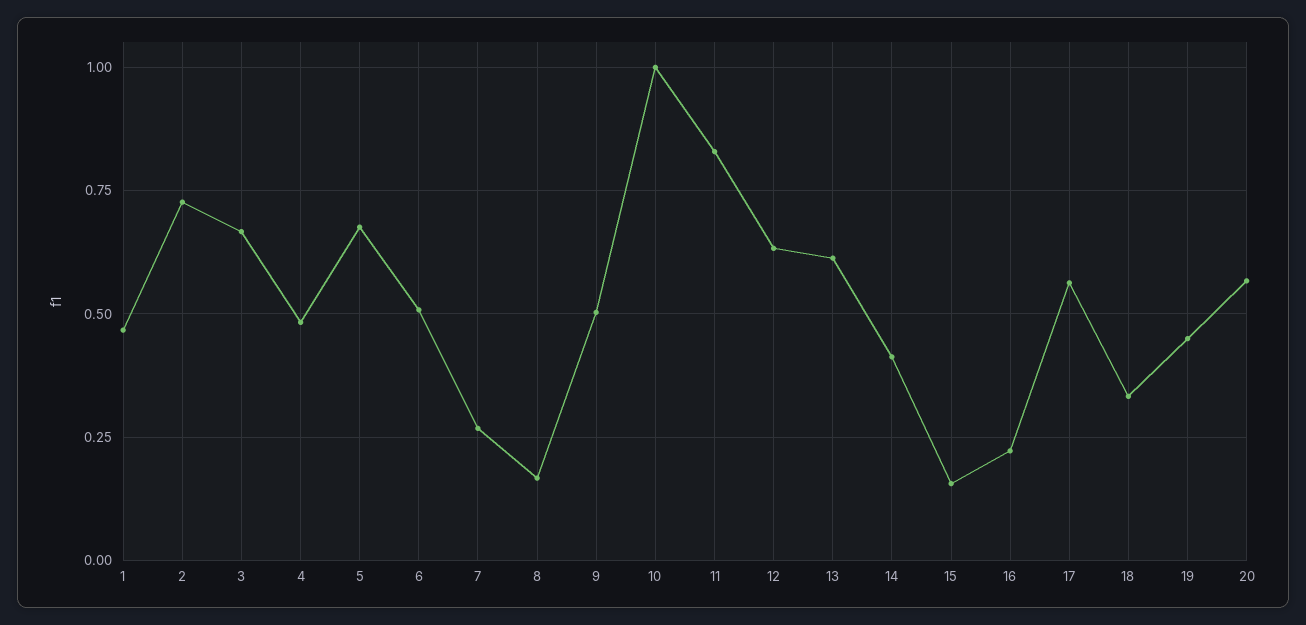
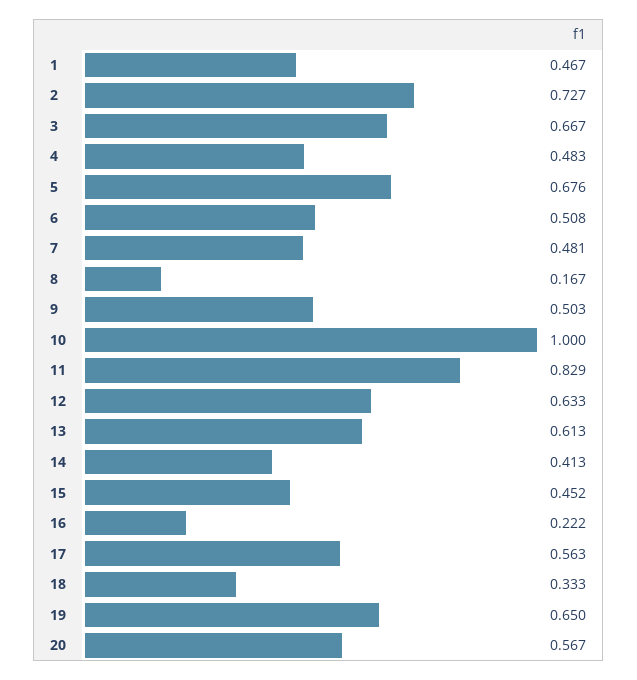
  {
    "1": 0.467,
    "2": 0.727,
    "3": 0.667,
    "4": 0.483,
    "5": 0.676,
    "6": 0.508,
-   "7": 0.275,
+   "7": 0.481,
    "8": 0.167,
    "9": 0.503,
    "10": 1,
    "11": 0.829,
    "12": 0.633,
    "13": 0.613,
    "14": 0.413,
-   "15": 0.15,
+   "15": 0.452,
    "16": 0.222,
    "17": 0.563,
    "18": 0.333,
-   "19": 0.45,
+   "19": 0.65,
    "20": 0.567
  }

